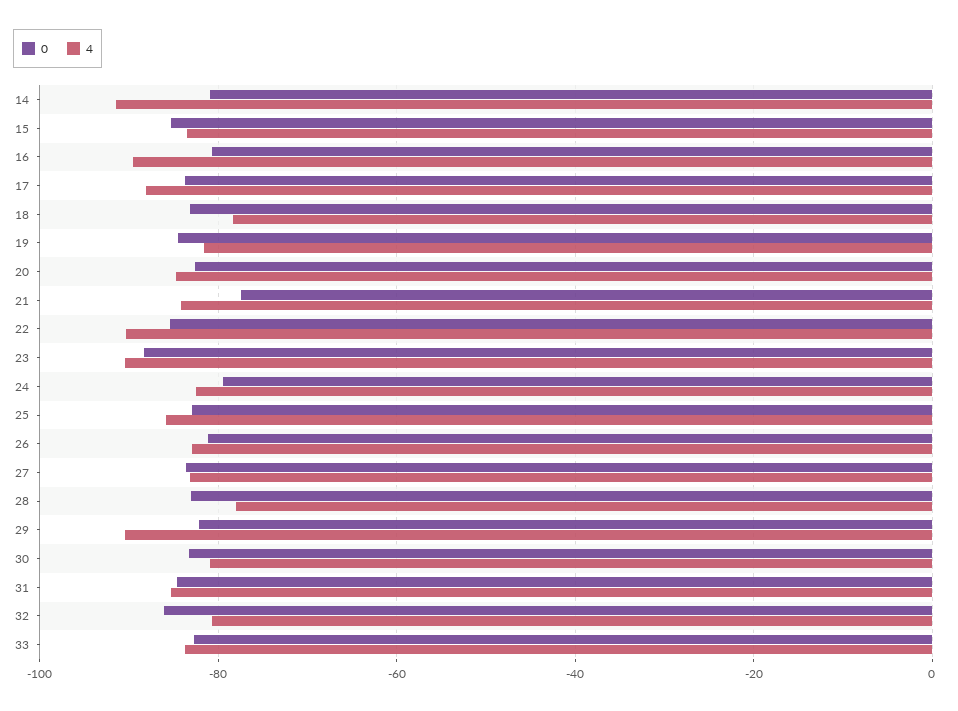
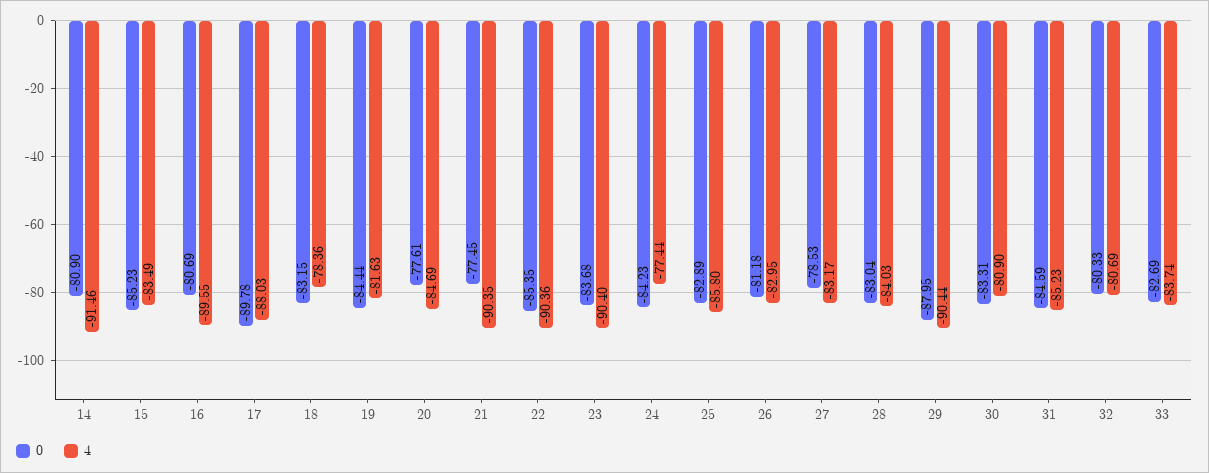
  {
    "0": {
      "14": -80.9,
      "15": -85.23,
      "16": -80.69,
-     "17": -84,
+     "17": -89.78,
      "18": -83.15,
      "19": -84.44,
-     "20": -82,
+     "20": -77.61,
      "21": -77.45,
      "22": -85.35,
-     "23": -88,
+     "23": -83.68,
-     "24": -80,
+     "24": -84.23,
      "25": -82.89,
      "26": -81.18,
-     "27": -84,
+     "27": -78.53,
      "28": -83.04,
-     "29": -82,
+     "29": -87.95,
      "30": -83.31,
      "31": -84.59,
-     "32": -86,
+     "32": -80.33,
      "33": -82.69
    },
    "4": {
      "14": -91.46,
      "15": -83.49,
      "16": -89.55,
      "17": -88.03,
      "18": -78.36,
      "19": -81.63,
      "20": -84.69,
-     "21": -84,
+     "21": -90.35,
      "22": -90.36,
      "23": -90.4,
-     "24": -82,
+     "24": -77.44,
      "25": -85.8,
      "26": -82.95,
      "27": -83.17,
-     "28": -78,
+     "28": -84.03,
      "29": -90.44,
      "30": -80.9,
      "31": -85.23,
      "32": -80.69,
      "33": -83.74
    }
  }

